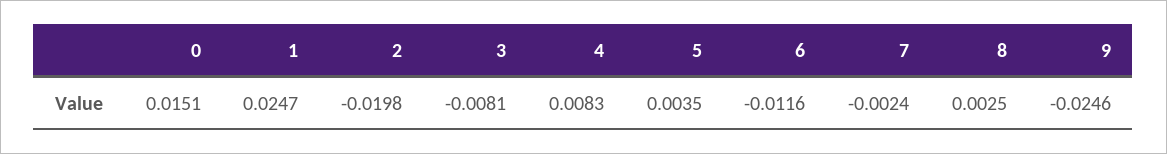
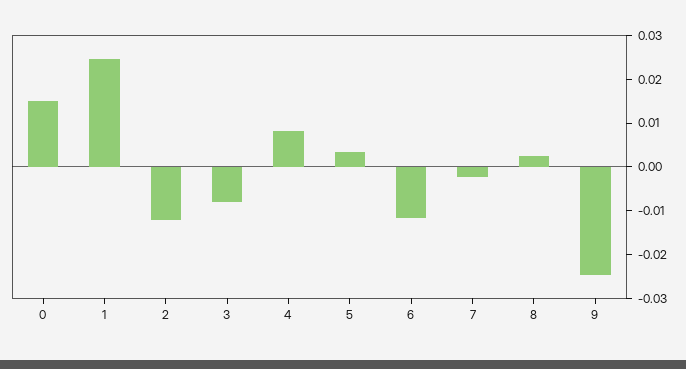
  {
    "0": 0.0151,
    "1": 0.0247,
-   "2": -0.0198,
+   "2": -0.012,
    "3": -0.0081,
    "4": 0.0083,
    "5": 0.0035,
    "6": -0.0116,
    "7": -0.0024,
    "8": 0.0025,
    "9": -0.0246
  }

